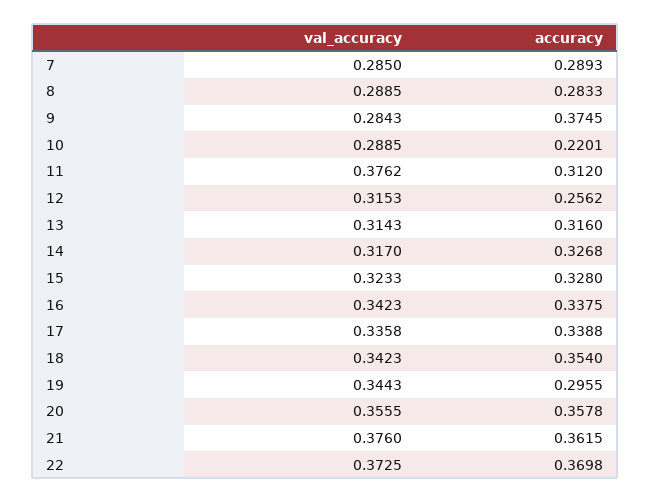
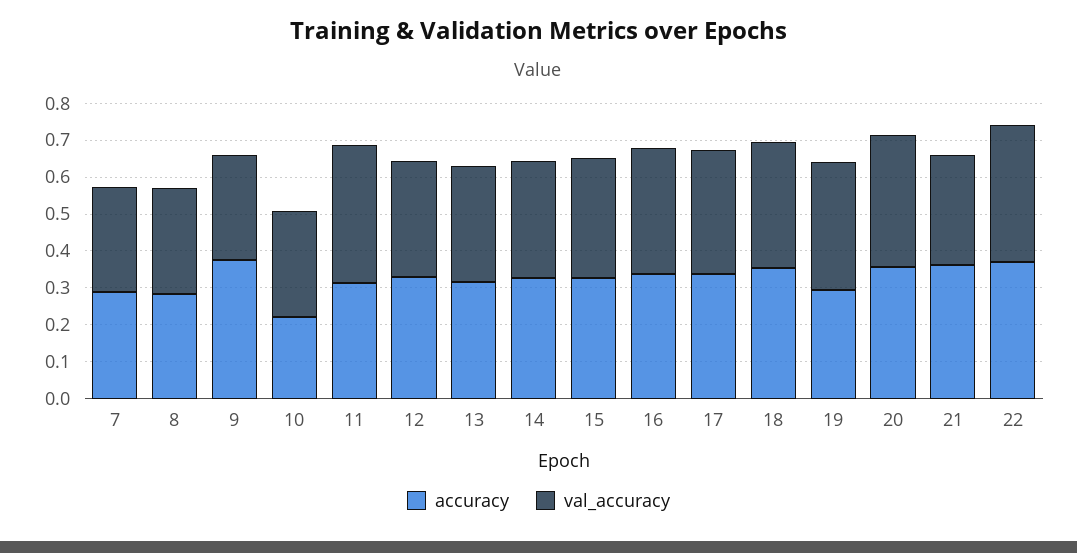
  {
    "val_accuracy": {
      "7": 0.285,
      "8": 0.2885,
      "9": 0.2843,
      "10": 0.2885,
      "11": 0.3762,
      "12": 0.3153,
      "13": 0.3143,
      "14": 0.317,
      "15": 0.3233,
      "16": 0.3423,
      "17": 0.3358,
      "18": 0.3423,
      "19": 0.3443,
      "20": 0.3555,
-     "21": 0.376,
+     "21": 0.3,
      "22": 0.3725
    },
    "accuracy": {
      "7": 0.2893,
      "8": 0.2833,
      "9": 0.3745,
      "10": 0.2201,
      "11": 0.312,
-     "12": 0.2562,
+     "12": 0.325,
      "13": 0.316,
      "14": 0.3268,
      "15": 0.328,
      "16": 0.3375,
      "17": 0.3388,
      "18": 0.354,
      "19": 0.2955,
      "20": 0.3578,
      "21": 0.3615,
      "22": 0.3698
    }
  }

